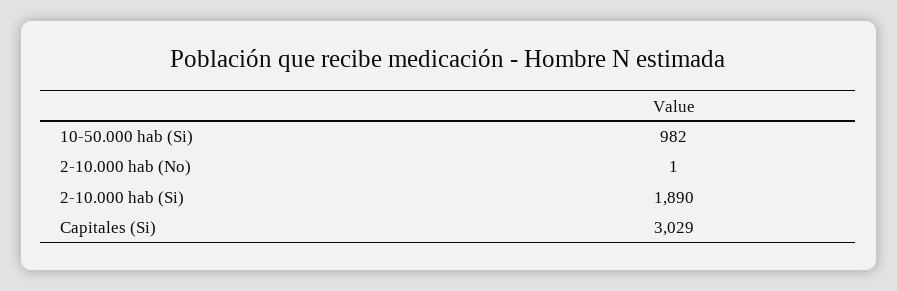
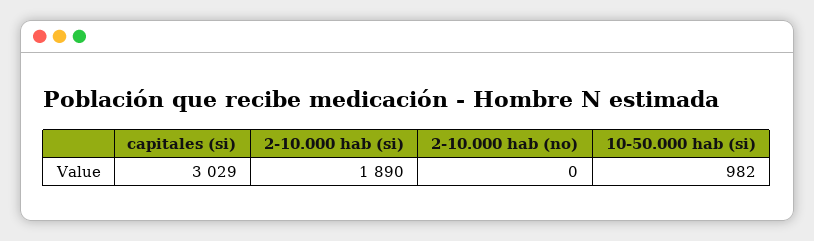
  {
    "10-50.000 hab (Si)": 982,
-   "2-10.000 hab (No)": 1,
+   "2-10.000 hab (No)": 0,
    "2-10.000 hab (Si)": 1890,
    "Capitales (Si)": 3029
  }

